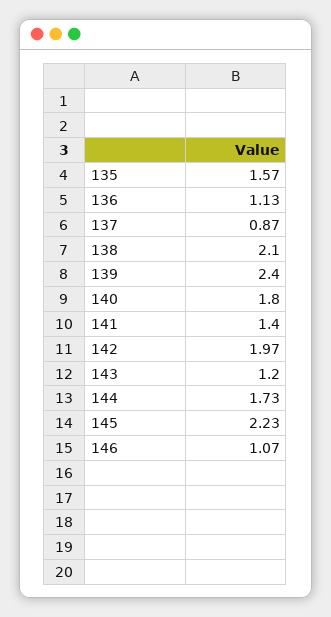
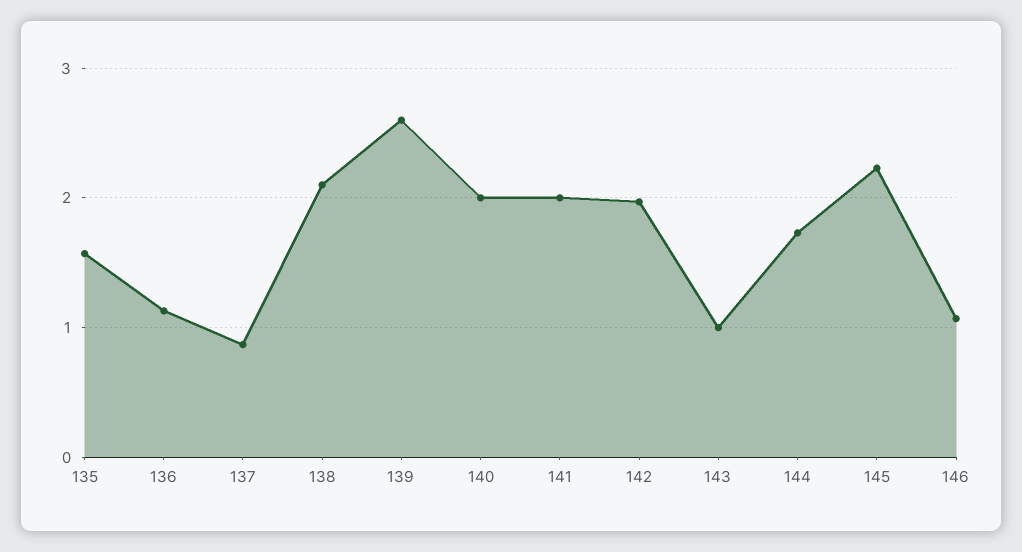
  {
    "135": 1.57,
    "136": 1.13,
    "137": 0.87,
    "138": 2.1,
-   "139": 2.4,
+   "139": 2.6,
-   "140": 1.8,
+   "140": 2,
-   "141": 1.4,
+   "141": 2,
    "142": 1.97,
-   "143": 1.2,
+   "143": 1,
    "144": 1.73,
    "145": 2.23,
    "146": 1.07
  }

